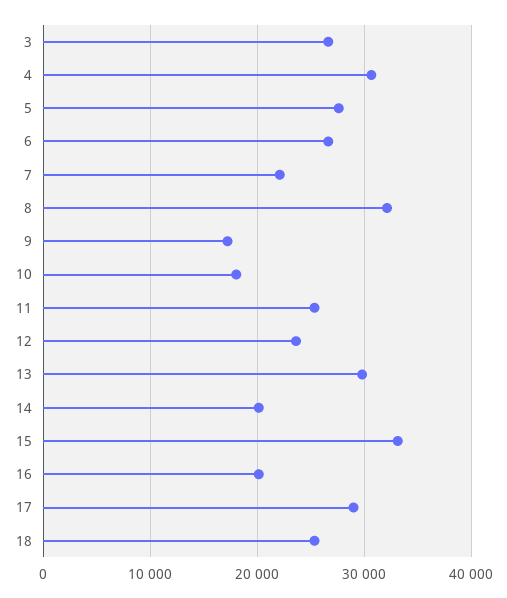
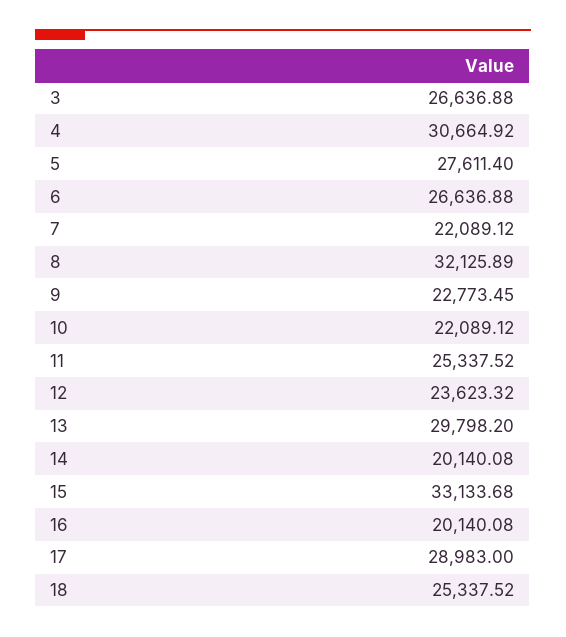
  {
    "3": 26636.88,
    "4": 30664.92,
    "5": 27611.4,
    "6": 26636.88,
    "7": 22089.12,
    "8": 32125.89,
-   "9": 17000,
+   "9": 22773.45,
-   "10": 18000,
+   "10": 22089.12,
    "11": 25337.52,
    "12": 23623.32,
    "13": 29798.2,
    "14": 20140.08,
    "15": 33133.68,
    "16": 20140.08,
    "17": 28983,
    "18": 25337.52
  }

